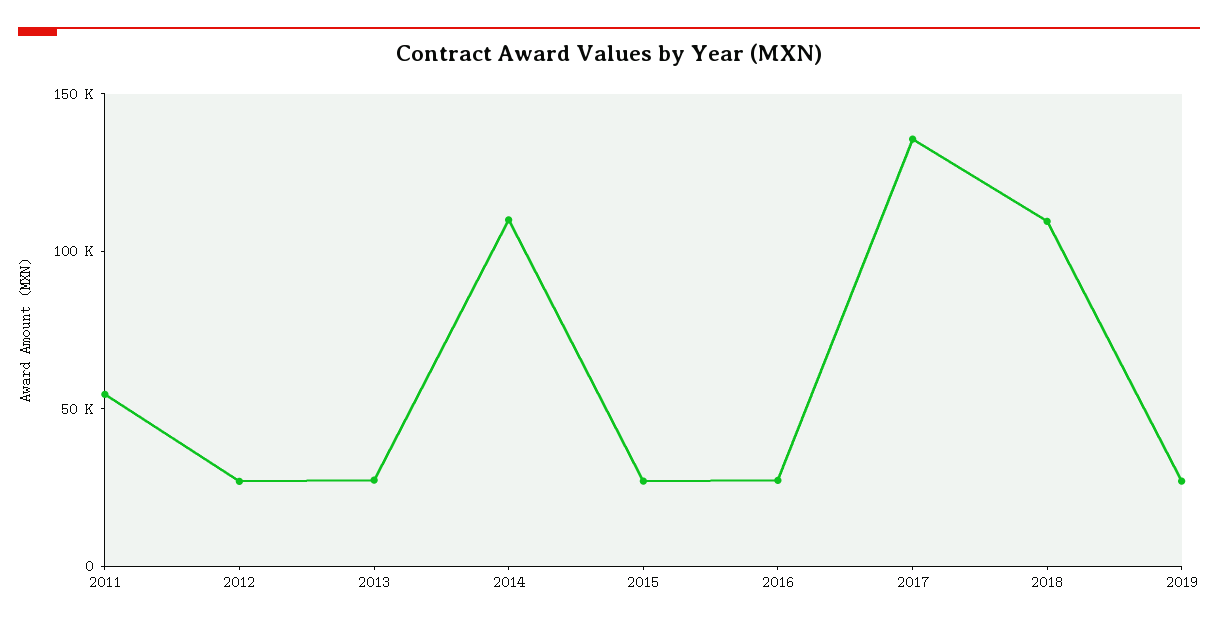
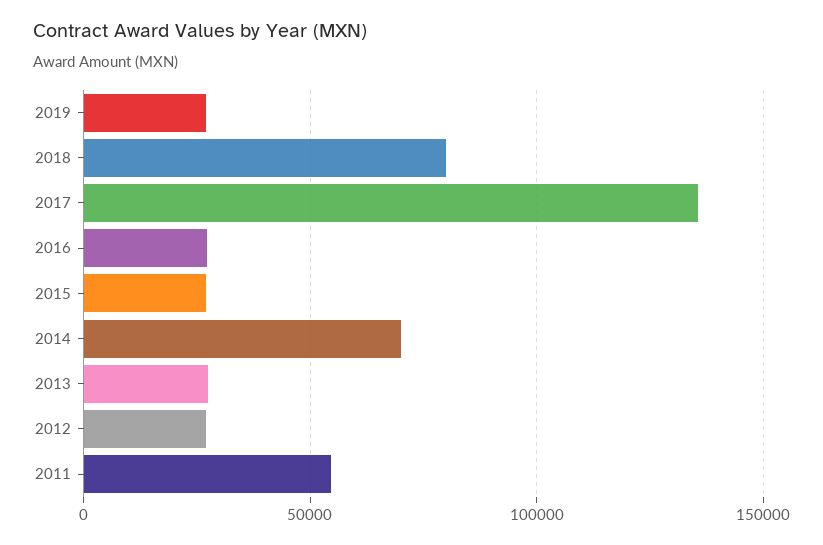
  {
    "2011": 55000,
    "2012": 25000,
    "2013": 25000,
-   "2014": 110000,
+   "2014": 70000,
    "2015": 25000,
    "2016": 25000,
    "2017": 135000,
-   "2018": 110000,
+   "2018": 80000,
    "2019": 25000
  }

